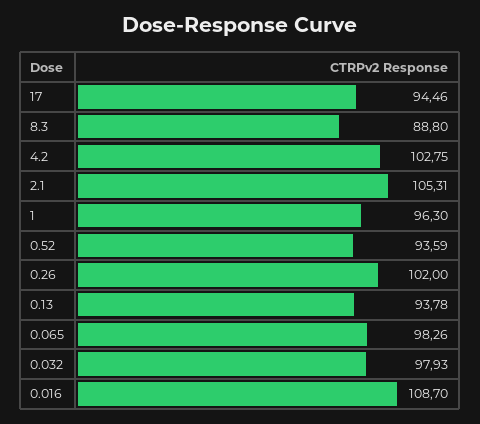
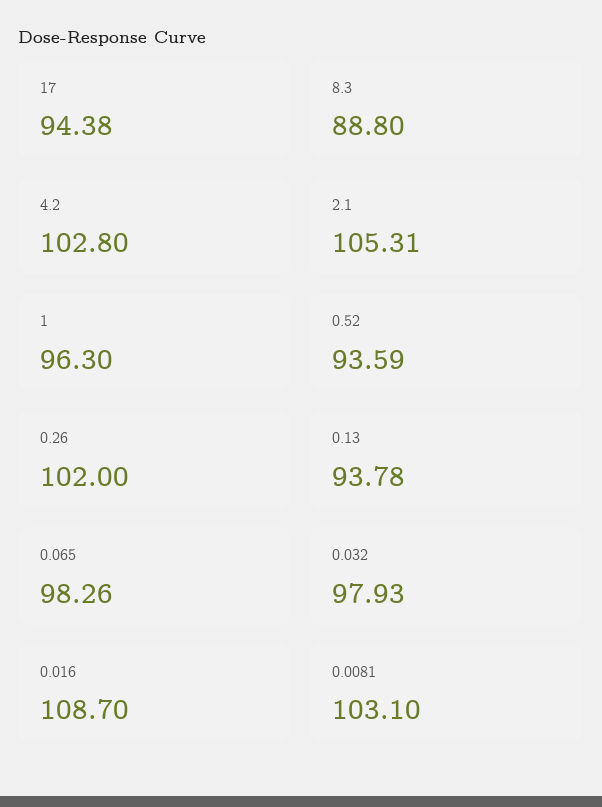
  {
-   "17": 94.46,
+   "17": 94.38,
    "8.3": 88.8,
-   "4.2": 102.75,
+   "4.2": 102.8,
    "2.1": 105.31,
    "1": 96.3,
    "0.52": 93.59,
    "0.26": 102,
    "0.13": 93.78,
    "0.065": 98.26,
    "0.032": 97.93,
-   "0.016": 108.7
+   "0.016": 108.7,
+   "0.0081": 103.1
  }

